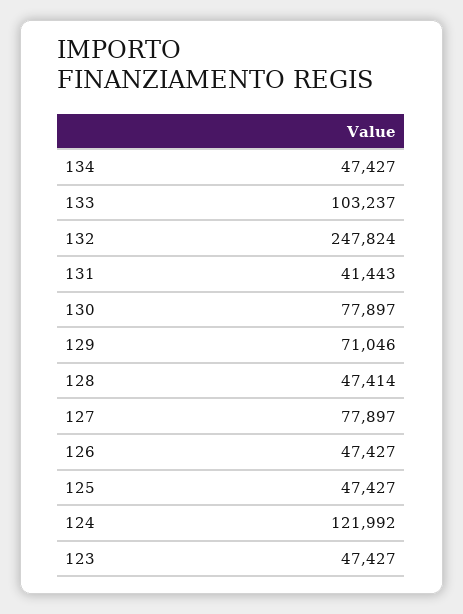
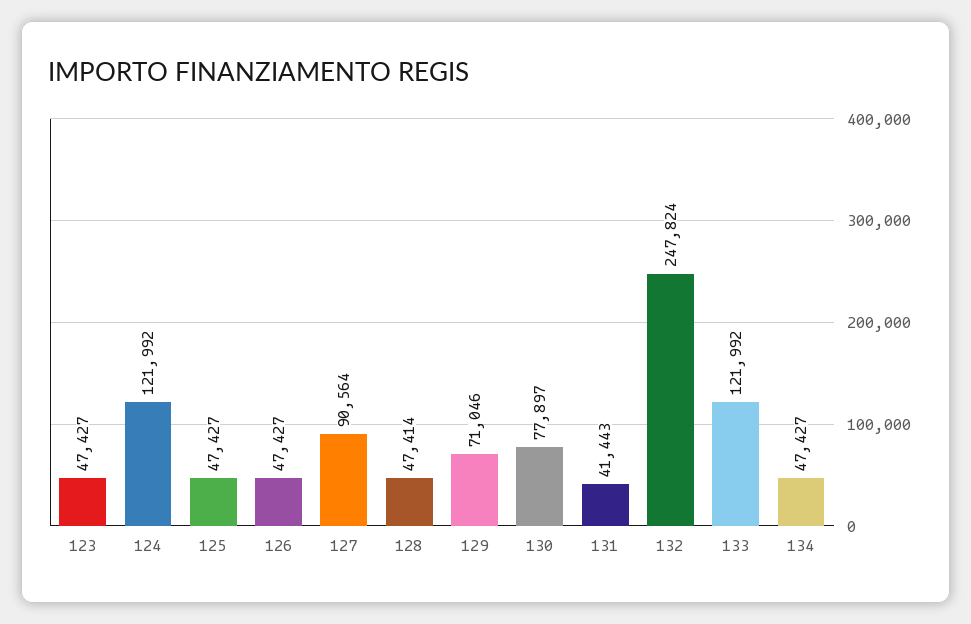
  {
    "134": 47427,
-   "133": 103237,
+   "133": 121992,
    "132": 247824,
    "131": 41443,
    "130": 77897,
    "129": 71046,
    "128": 47414,
-   "127": 77897,
+   "127": 90564,
    "126": 47427,
    "125": 47427,
    "124": 121992,
    "123": 47427
  }

